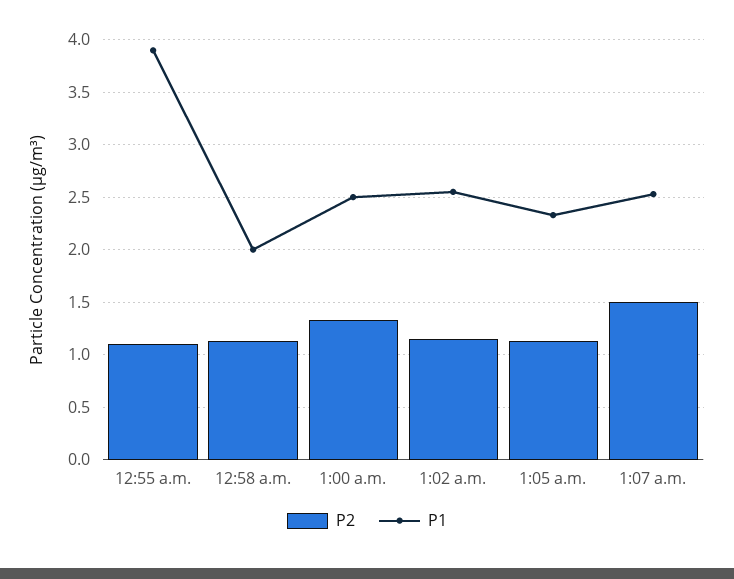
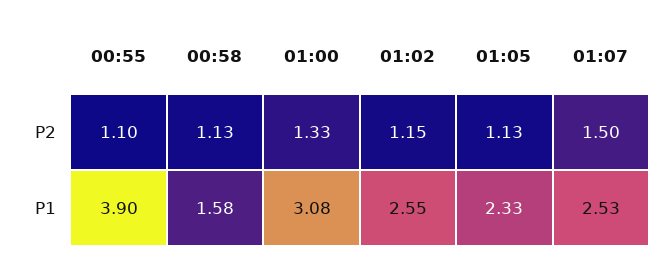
  {
    "P2": {
      "12:55 a.m.": 1.1,
      "12:58 a.m.": 1.13,
      "1:00 a.m.": 1.33,
      "1:02 a.m.": 1.15,
      "1:05 a.m.": 1.13,
      "1:07 a.m.": 1.5
    },
    "P1": {
      "12:55 a.m.": 3.9,
-     "12:58 a.m.": 2,
+     "12:58 a.m.": 1.58,
-     "1:00 a.m.": 2.5,
+     "1:00 a.m.": 3.08,
      "1:02 a.m.": 2.55,
      "1:05 a.m.": 2.33,
      "1:07 a.m.": 2.53
    }
  }

